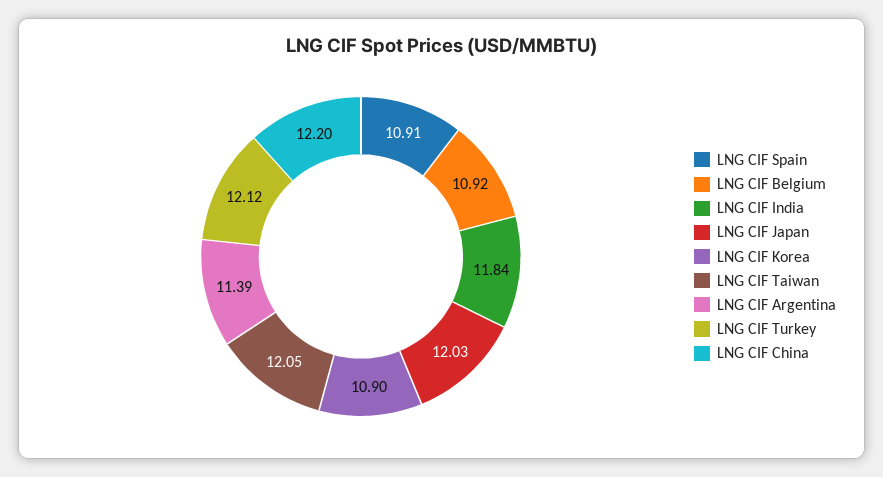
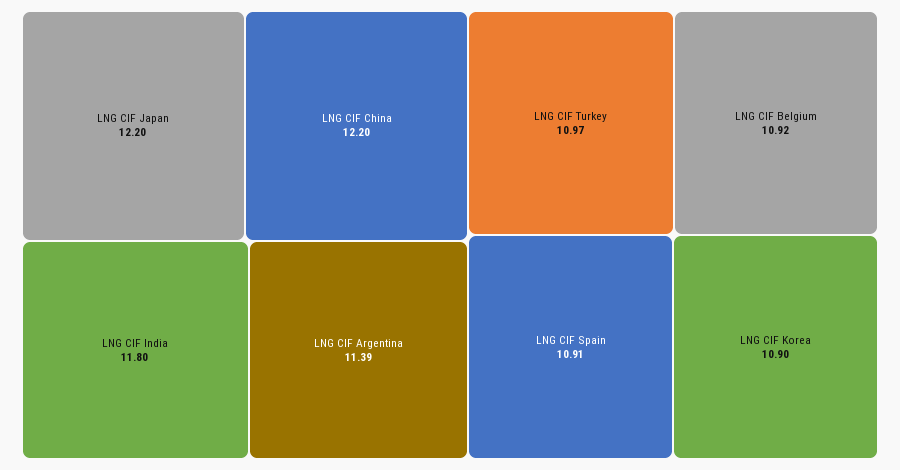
  {
    "LNG CIF Spain": 10.91,
    "LNG CIF Belgium": 10.92,
-   "LNG CIF India": 11.84,
+   "LNG CIF India": 11.8,
-   "LNG CIF Japan": 12.03,
+   "LNG CIF Japan": 12.2,
    "LNG CIF Korea": 10.9,
-   "LNG CIF Taiwan": 12.05,
    "LNG CIF Argentina": 11.39,
-   "LNG CIF Turkey": 12.12,
+   "LNG CIF Turkey": 10.97,
    "LNG CIF China": 12.2
  }

